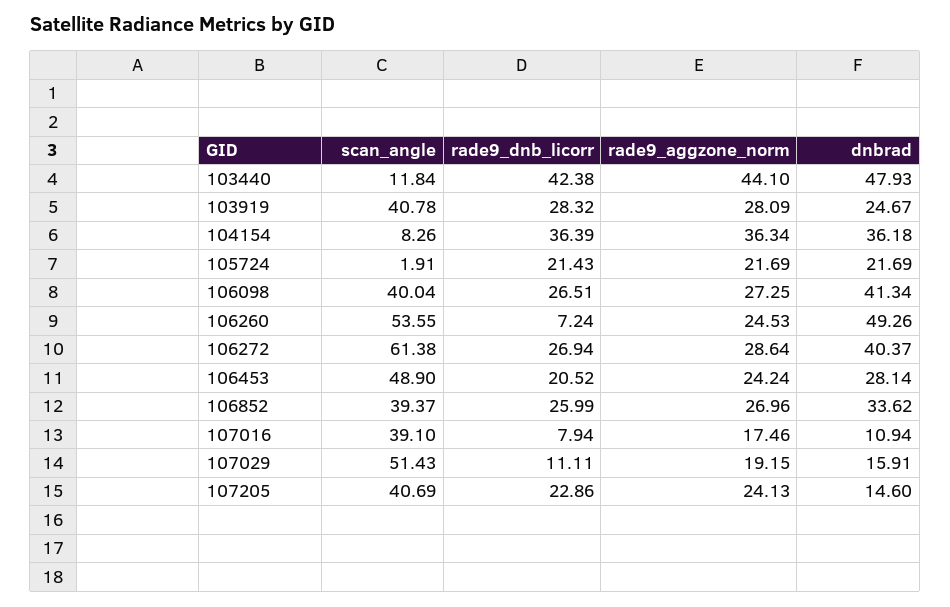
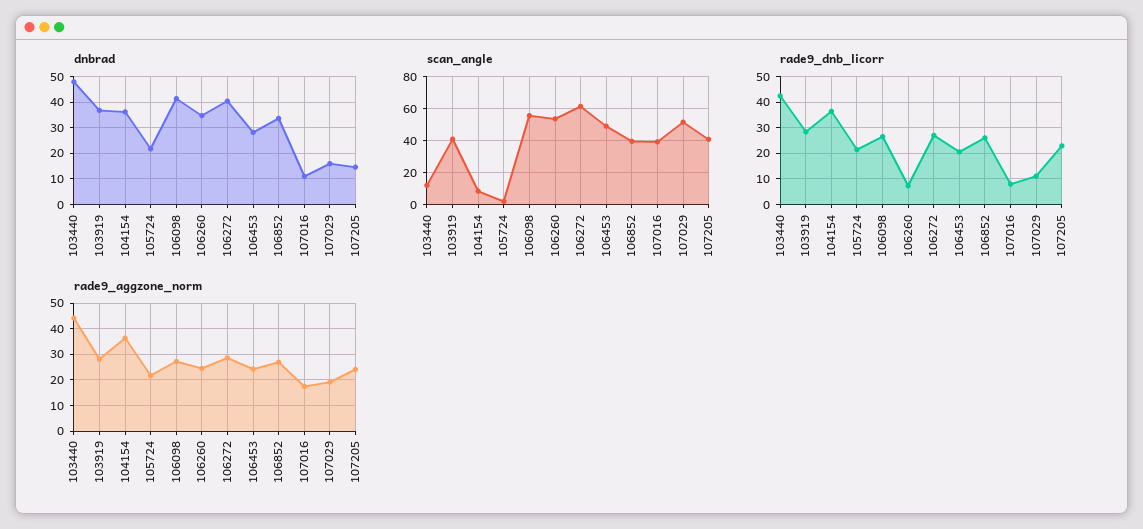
  {
    "scan_angle": {
      "103440": 11.84,
      "103919": 40.78,
      "104154": 8.26,
      "105724": 1.91,
-     "106098": 40.04,
+     "106098": 55,
      "106260": 53.55,
      "106272": 61.38,
      "106453": 48.9,
      "106852": 39.37,
      "107016": 39.1,
      "107029": 51.43,
      "107205": 40.69
    },
    "rade9_dnb_licorr": {
      "103440": 42.38,
      "103919": 28.32,
      "104154": 36.39,
      "105724": 21.43,
      "106098": 26.51,
      "106260": 7.24,
      "106272": 26.94,
      "106453": 20.52,
      "106852": 25.99,
      "107016": 7.94,
      "107029": 11.11,
      "107205": 22.86
    },
    "rade9_aggzone_norm": {
      "103440": 44.1,
      "103919": 28.09,
      "104154": 36.34,
      "105724": 21.69,
      "106098": 27.25,
      "106260": 24.53,
      "106272": 28.64,
      "106453": 24.24,
      "106852": 26.96,
      "107016": 17.46,
      "107029": 19.15,
      "107205": 24.13
    },
    "dnbrad": {
      "103440": 47.93,
-     "103919": 24.67,
+     "103919": 37.5,
      "104154": 36.18,
      "105724": 21.69,
      "106098": 41.34,
-     "106260": 49.26,
+     "106260": 35,
      "106272": 40.37,
      "106453": 28.14,
      "106852": 33.62,
      "107016": 10.94,
      "107029": 15.91,
      "107205": 14.6
    }
  }

